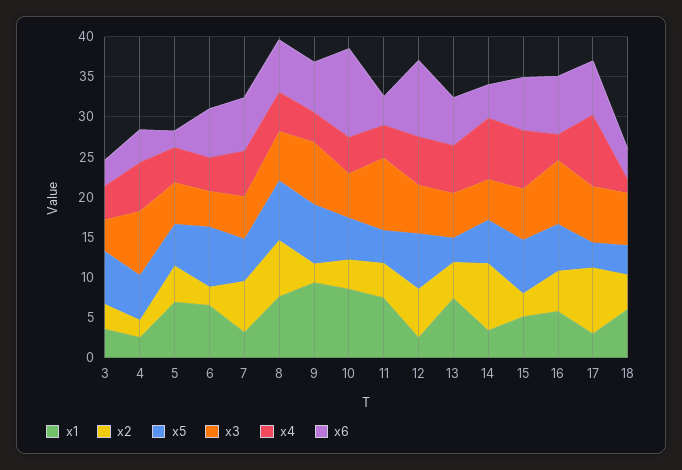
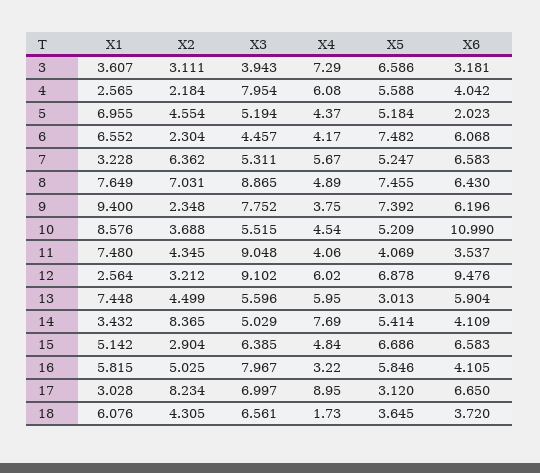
  {
    "x1": {
      "3": 3.607,
      "4": 2.565,
      "5": 6.955,
      "6": 6.552,
      "7": 3.228,
      "8": 7.649,
      "9": 9.4,
      "10": 8.576,
      "11": 7.48,
      "12": 2.564,
      "13": 7.448,
      "14": 3.432,
      "15": 5.142,
      "16": 5.815,
      "17": 3.028,
      "18": 6.076
    },
    "x2": {
      "3": 3.111,
      "4": 2.184,
      "5": 4.554,
      "6": 2.304,
      "7": 6.362,
      "8": 7.031,
      "9": 2.348,
      "10": 3.688,
      "11": 4.345,
-     "12": 6,
+     "12": 3.212,
      "13": 4.499,
      "14": 8.365,
      "15": 2.904,
      "16": 5.025,
      "17": 8.234,
      "18": 4.305
    },
    "x5": {
      "3": 6.586,
      "4": 5.588,
      "5": 5.184,
      "6": 7.482,
      "7": 5.247,
      "8": 7.455,
      "9": 7.392,
      "10": 5.209,
      "11": 4.069,
      "12": 6.878,
      "13": 3.013,
      "14": 5.414,
      "15": 6.686,
      "16": 5.846,
      "17": 3.12,
      "18": 3.645
    },
    "x3": {
      "3": 3.943,
      "4": 7.954,
      "5": 5.194,
      "6": 4.457,
      "7": 5.311,
-     "8": 6,
+     "8": 8.865,
      "9": 7.752,
      "10": 5.515,
      "11": 9.048,
-     "12": 6,
+     "12": 9.102,
      "13": 5.596,
      "14": 5.029,
      "15": 6.385,
      "16": 7.967,
      "17": 6.997,
      "18": 6.561
    },
    "x4": {
-     "3": 4,
+     "3": 7.29,
      "4": 6.08,
      "5": 4.37,
      "6": 4.17,
      "7": 5.67,
      "8": 4.89,
      "9": 3.75,
      "10": 4.54,
      "11": 4.06,
      "12": 6.02,
      "13": 5.95,
      "14": 7.69,
-     "15": 7,
+     "15": 4.84,
      "16": 3.22,
      "17": 8.95,
      "18": 1.73
    },
    "x6": {
      "3": 3.181,
      "4": 4.042,
      "5": 2.023,
      "6": 6.068,
      "7": 6.583,
      "8": 6.43,
      "9": 6.196,
      "10": 10.99,
      "11": 3.537,
      "12": 9.476,
      "13": 5.904,
      "14": 4.109,
      "15": 6.583,
-     "16": 7,
+     "16": 4.105,
      "17": 6.65,
      "18": 3.72
    }
  }

